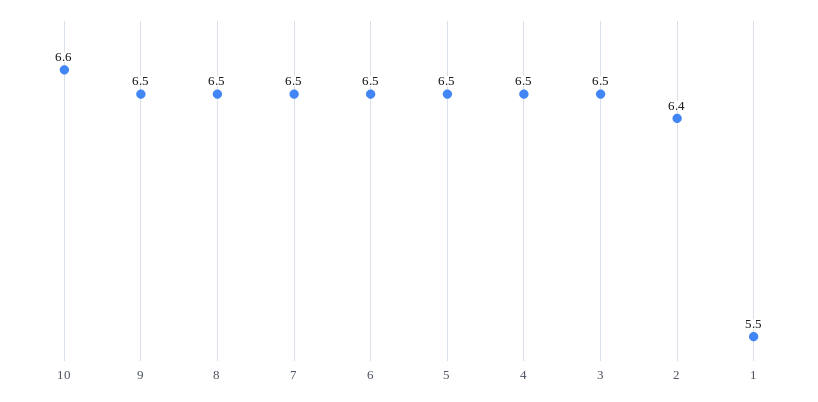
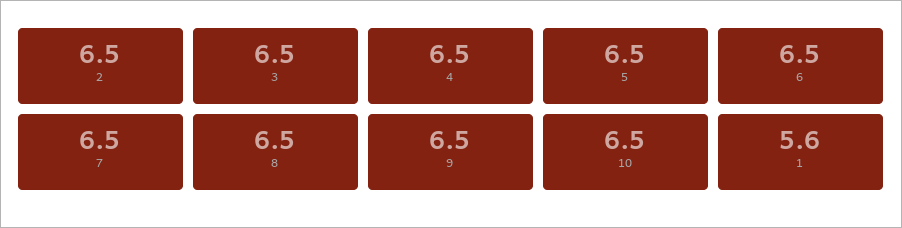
  {
-   "10": 6.6,
+   "10": 6.5,
    "9": 6.5,
    "8": 6.5,
    "7": 6.5,
    "6": 6.5,
    "5": 6.5,
    "4": 6.5,
    "3": 6.5,
-   "2": 6.4,
+   "2": 6.5,
-   "1": 5.5
+   "1": 5.6
  }

